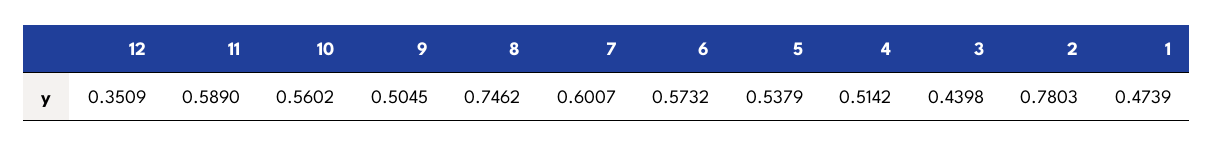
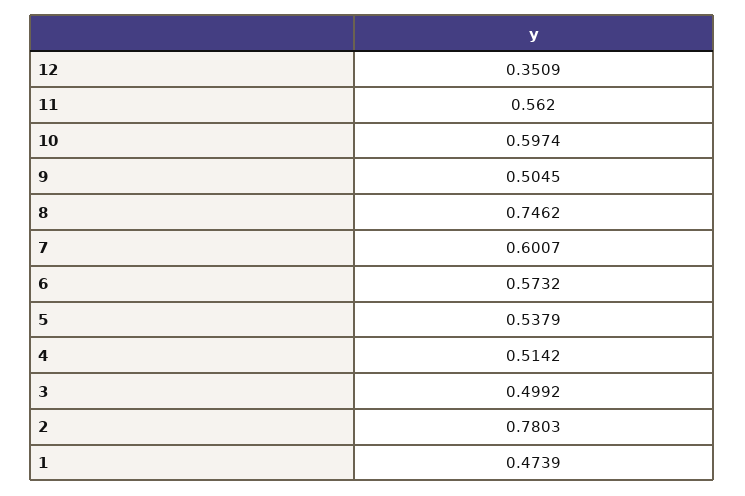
  {
    "12": 0.3509,
-   "11": 0.589,
+   "11": 0.562,
-   "10": 0.5602,
+   "10": 0.5974,
    "9": 0.5045,
    "8": 0.7462,
    "7": 0.6007,
    "6": 0.5732,
    "5": 0.5379,
    "4": 0.5142,
-   "3": 0.4398,
+   "3": 0.4992,
    "2": 0.7803,
    "1": 0.4739
  }

